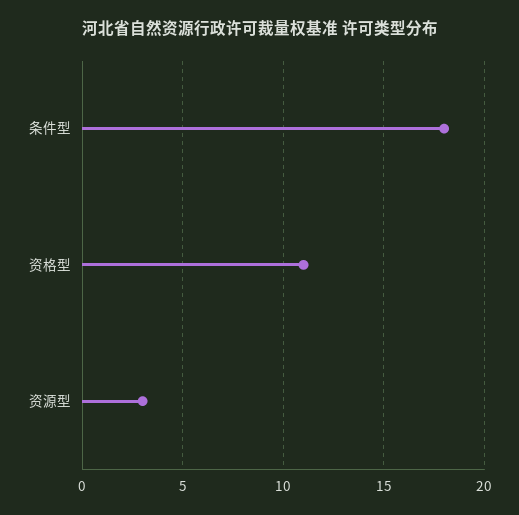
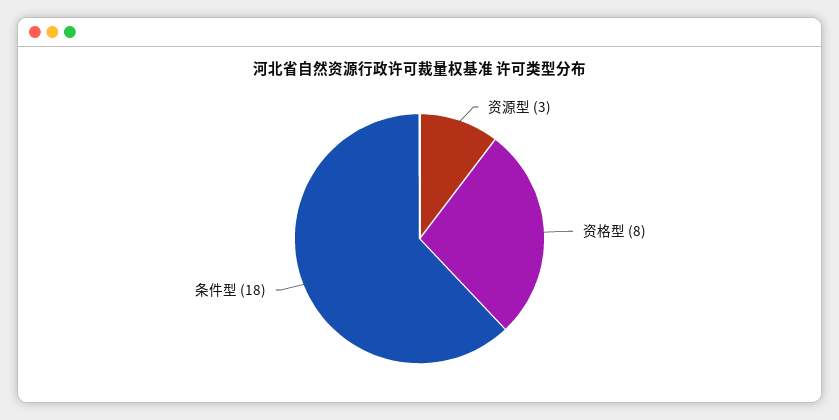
  {
    "条件型": 18,
-   "资格型": 11,
+   "资格型": 8,
    "资源型": 3
  }

